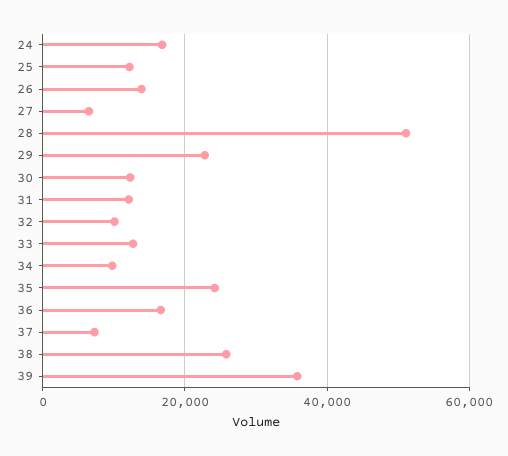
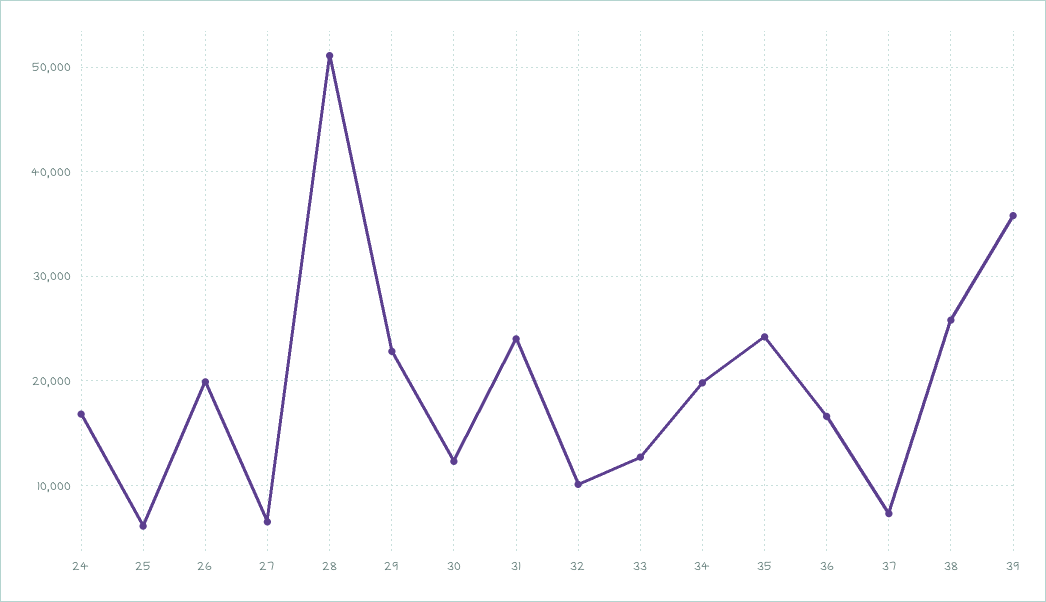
  {
    "24": 17000,
-   "25": 12000,
+   "25": 6000,
-   "26": 14000,
+   "26": 20000,
    "27": 7000,
    "28": 51000,
    "29": 23000,
    "30": 12000,
-   "31": 12000,
+   "31": 24000,
    "32": 10000,
    "33": 13000,
-   "34": 10000,
+   "34": 20000,
    "35": 24000,
    "36": 17000,
    "37": 7000,
    "38": 26000,
    "39": 36000
  }

